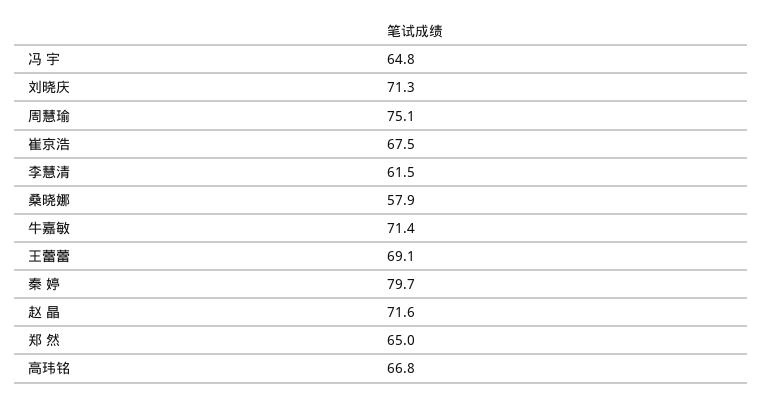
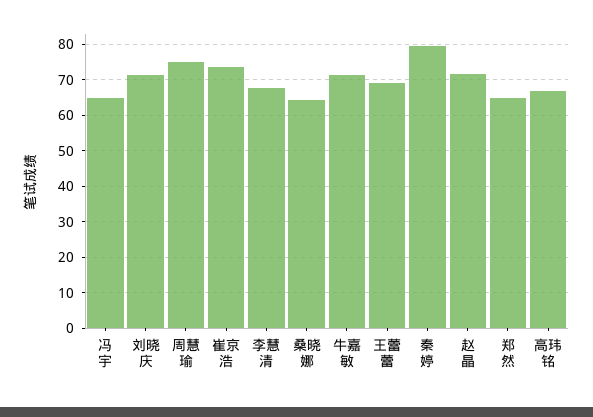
  {
    "冯 宇": 64.8,
    "刘晓庆": 71.3,
    "周慧瑜": 75.1,
-   "崔京浩": 67.5,
+   "崔京浩": 74,
-   "李慧清": 61.5,
+   "李慧清": 68,
-   "桑晓娜": 57.9,
+   "桑晓娜": 64,
    "牛嘉敏": 71.4,
    "王蕾蕾": 69.1,
    "秦 婷": 79.7,
    "赵 晶": 71.6,
    "郑 然": 65,
    "高玮铭": 66.8
  }

